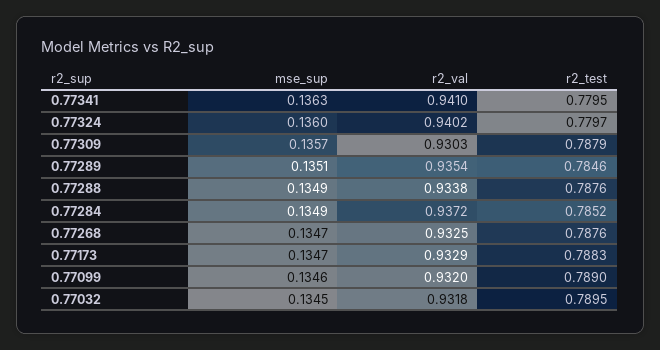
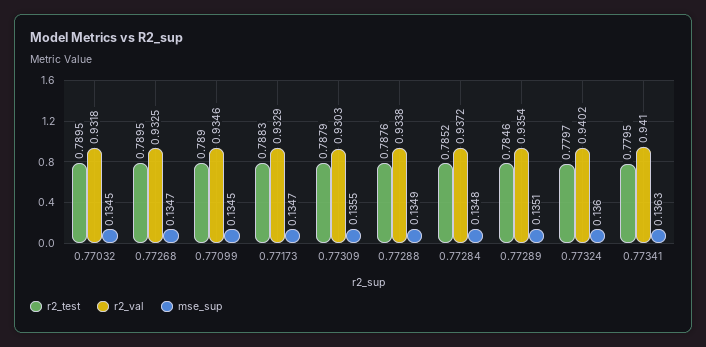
  {
    "mse_sup": {
      "0.77341": 0.1363,
      "0.77324": 0.136,
-     "0.77309": 0.1357,
+     "0.77309": 0.1355,
      "0.77289": 0.1351,
      "0.77288": 0.1349,
-     "0.77284": 0.1349,
+     "0.77284": 0.1348,
      "0.77268": 0.1347,
      "0.77173": 0.1347,
-     "0.77099": 0.1346,
+     "0.77099": 0.1345,
      "0.77032": 0.1345
    },
    "r2_val": {
      "0.77341": 0.941,
      "0.77324": 0.9402,
      "0.77309": 0.9303,
      "0.77289": 0.9354,
      "0.77288": 0.9338,
      "0.77284": 0.9372,
      "0.77268": 0.9325,
      "0.77173": 0.9329,
-     "0.77099": 0.932,
+     "0.77099": 0.9346,
      "0.77032": 0.9318
    },
    "r2_test": {
      "0.77341": 0.7795,
      "0.77324": 0.7797,
      "0.77309": 0.7879,
      "0.77289": 0.7846,
      "0.77288": 0.7876,
      "0.77284": 0.7852,
-     "0.77268": 0.7876,
+     "0.77268": 0.7895,
      "0.77173": 0.7883,
      "0.77099": 0.789,
      "0.77032": 0.7895
    }
  }

